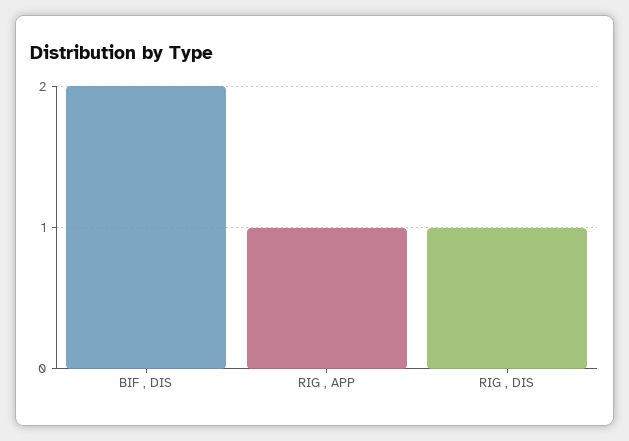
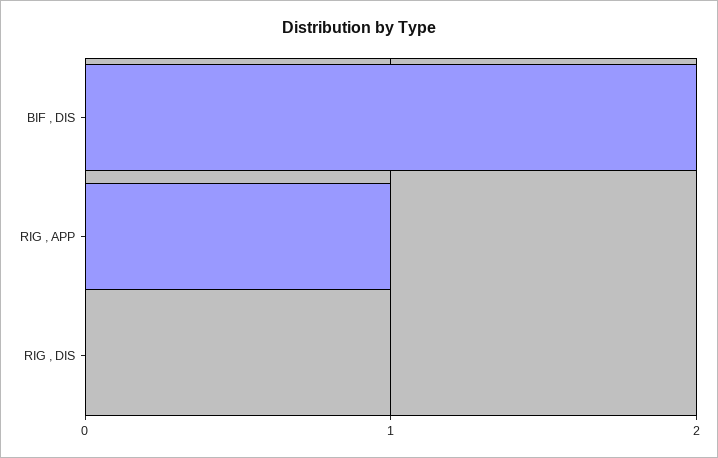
  {
    "BIF , DIS": 2,
    "RIG , APP": 1,
-   "RIG , DIS": 1
+   "RIG , DIS": 0
  }

